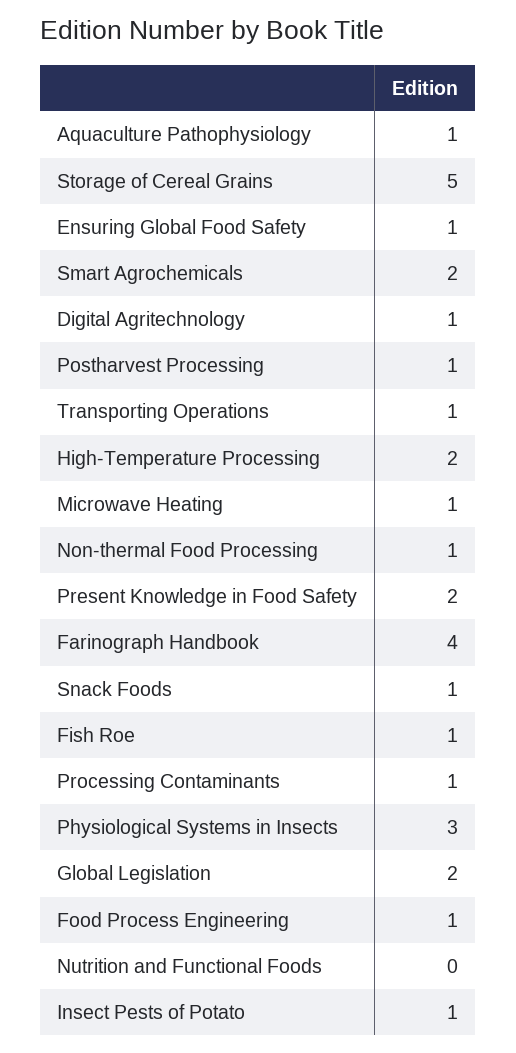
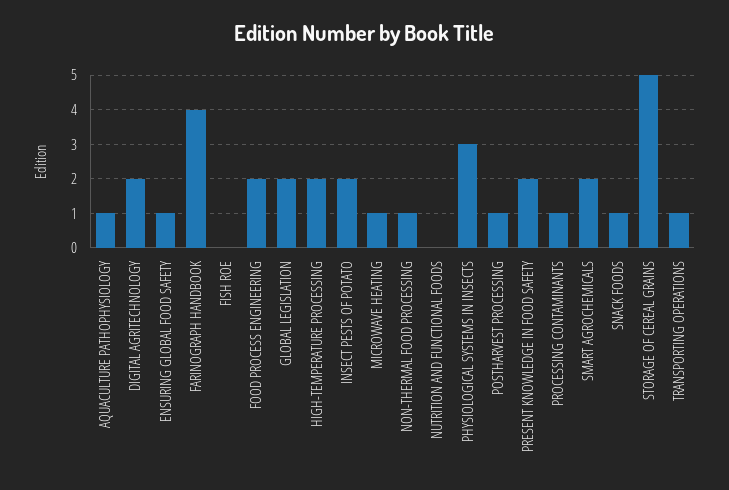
  {
    "Aquaculture Pathophysiology": 1,
    "Storage of Cereal Grains": 5,
    "Ensuring Global Food Safety": 1,
    "Smart Agrochemicals": 2,
-   "Digital Agritechnology": 1,
+   "Digital Agritechnology": 2,
    "Postharvest Processing": 1,
    "Transporting Operations": 1,
    "High-Temperature Processing": 2,
    "Microwave Heating": 1,
    "Non-thermal Food Processing": 1,
    "Present Knowledge in Food Safety": 2,
    "Farinograph Handbook": 4,
    "Snack Foods": 1,
-   "Fish Roe": 1,
+   "Fish Roe": 0,
    "Processing Contaminants": 1,
    "Physiological Systems in Insects": 3,
    "Global Legislation": 2,
-   "Food Process Engineering": 1,
+   "Food Process Engineering": 2,
    "Nutrition and Functional Foods": 0,
-   "Insect Pests of Potato": 1
+   "Insect Pests of Potato": 2
  }

